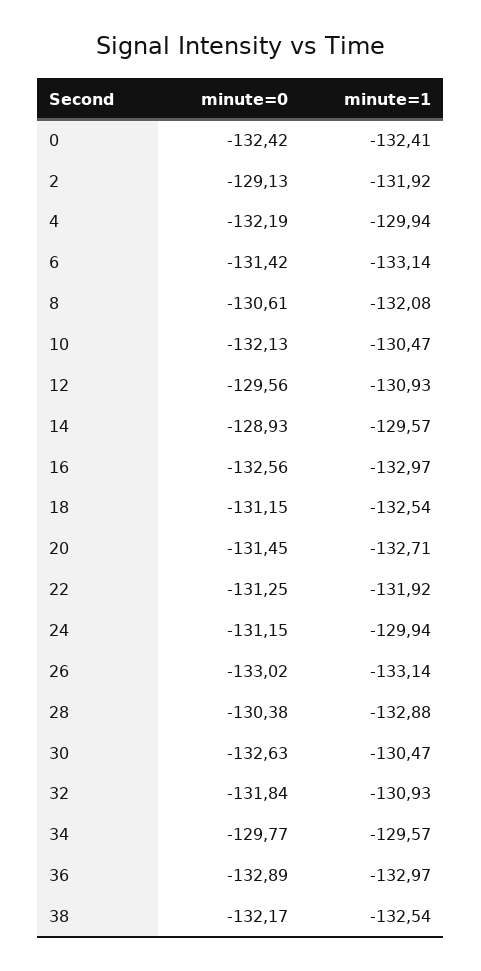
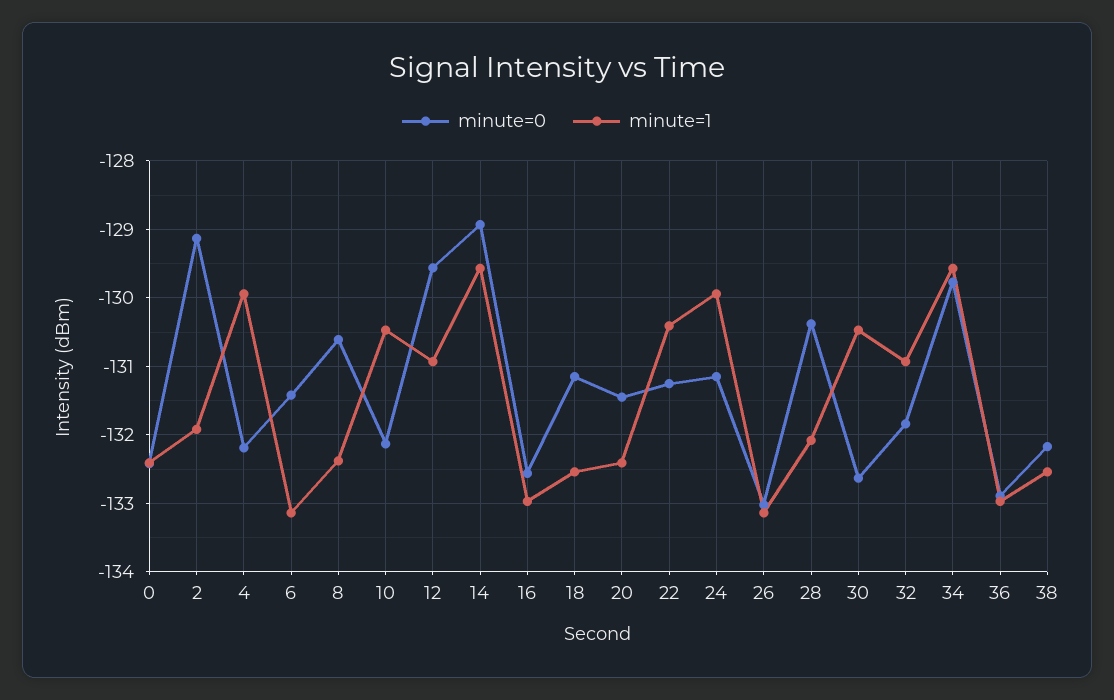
  {
    "minute=0": {
      "0": -132.42,
      "2": -129.13,
      "4": -132.19,
      "6": -131.42,
      "8": -130.61,
      "10": -132.13,
      "12": -129.56,
      "14": -128.93,
      "16": -132.56,
      "18": -131.15,
      "20": -131.45,
      "22": -131.25,
      "24": -131.15,
      "26": -133.02,
      "28": -130.38,
      "30": -132.63,
      "32": -131.84,
      "34": -129.77,
      "36": -132.89,
      "38": -132.17
    },
    "minute=1": {
      "0": -132.41,
      "2": -131.92,
      "4": -129.94,
      "6": -133.14,
-     "8": -132.08,
+     "8": -132.4,
      "10": -130.47,
      "12": -130.93,
      "14": -129.57,
      "16": -132.97,
      "18": -132.54,
-     "20": -132.71,
+     "20": -132.4,
-     "22": -131.92,
+     "22": -130.4,
      "24": -129.94,
      "26": -133.14,
-     "28": -132.88,
+     "28": -132.1,
      "30": -130.47,
      "32": -130.93,
      "34": -129.57,
      "36": -132.97,
      "38": -132.54
    }
  }

